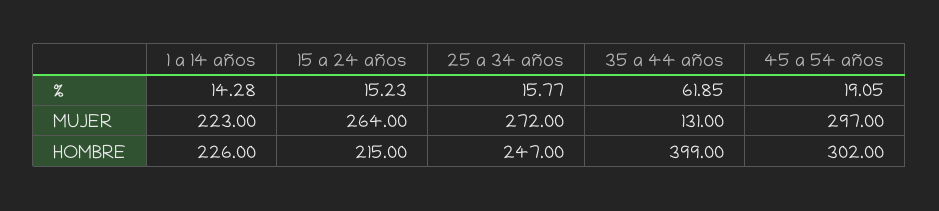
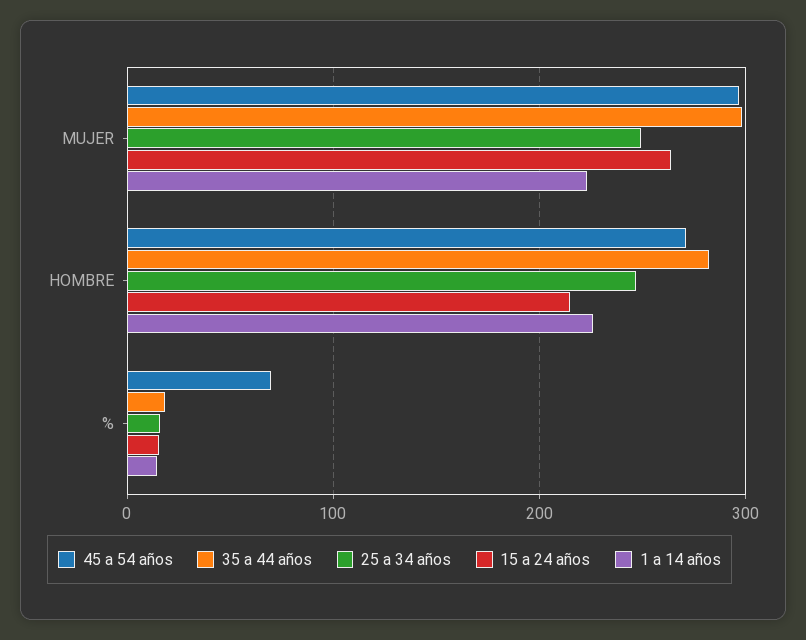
  {
    "1 a 14 años": {
      "%": 14.28,
      "MUJER": 223,
      "HOMBRE": 226
    },
    "15 a 24 años": {
      "%": 15.23,
      "MUJER": 264,
      "HOMBRE": 215
    },
    "25 a 34 años": {
      "%": 15.77,
-     "MUJER": 272,
+     "MUJER": 250,
      "HOMBRE": 247
    },
    "35 a 44 años": {
-     "%": 61.85,
+     "%": 20,
-     "MUJER": 131,
+     "MUJER": 300,
-     "HOMBRE": 399
+     "HOMBRE": 280
    },
    "45 a 54 años": {
-     "%": 19.05,
+     "%": 70,
      "MUJER": 297,
-     "HOMBRE": 302
+     "HOMBRE": 270
    }
  }

